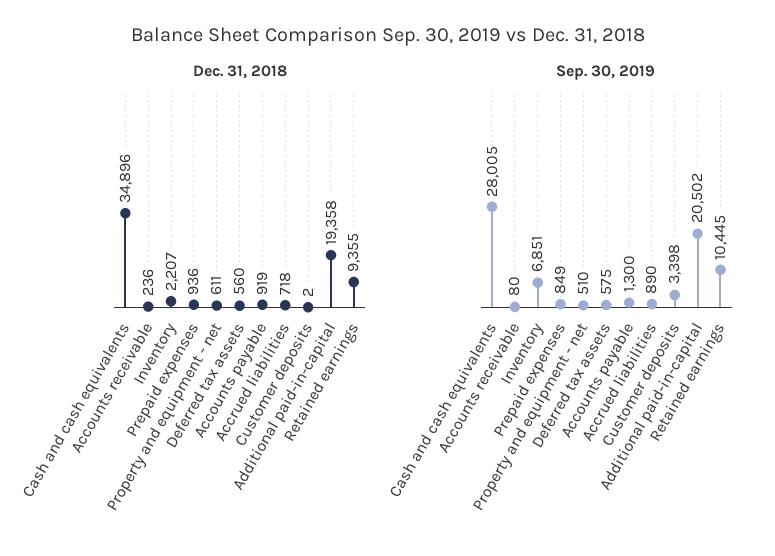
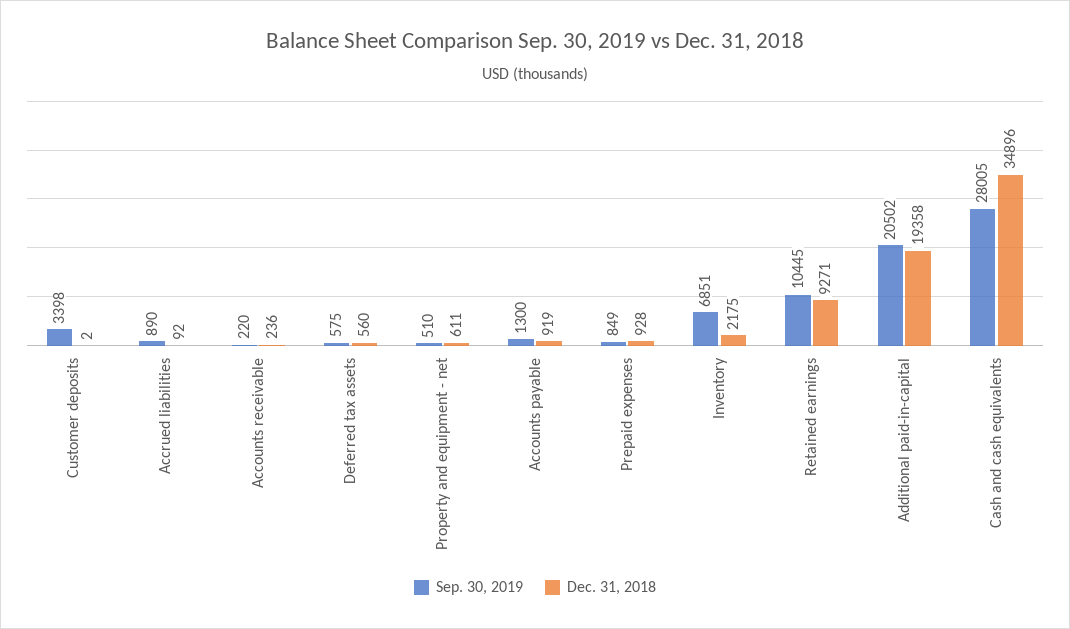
  {
    "Dec. 31, 2018": {
      "Cash and cash equivalents": 34896,
      "Accounts receivable": 236,
-     "Inventory": 2207,
+     "Inventory": 2175,
-     "Prepaid expenses": 936,
+     "Prepaid expenses": 928,
      "Property and equipment - net": 611,
      "Deferred tax assets": 560,
      "Accounts payable": 919,
-     "Accrued liabilities": 718,
+     "Accrued liabilities": 92,
      "Customer deposits": 2,
      "Additional paid-in-capital": 19358,
-     "Retained earnings": 9355
+     "Retained earnings": 9271
    },
    "Sep. 30, 2019": {
      "Cash and cash equivalents": 28005,
-     "Accounts receivable": 80,
+     "Accounts receivable": 220,
      "Inventory": 6851,
      "Prepaid expenses": 849,
      "Property and equipment - net": 510,
      "Deferred tax assets": 575,
      "Accounts payable": 1300,
      "Accrued liabilities": 890,
      "Customer deposits": 3398,
      "Additional paid-in-capital": 20502,
      "Retained earnings": 10445
    }
  }

